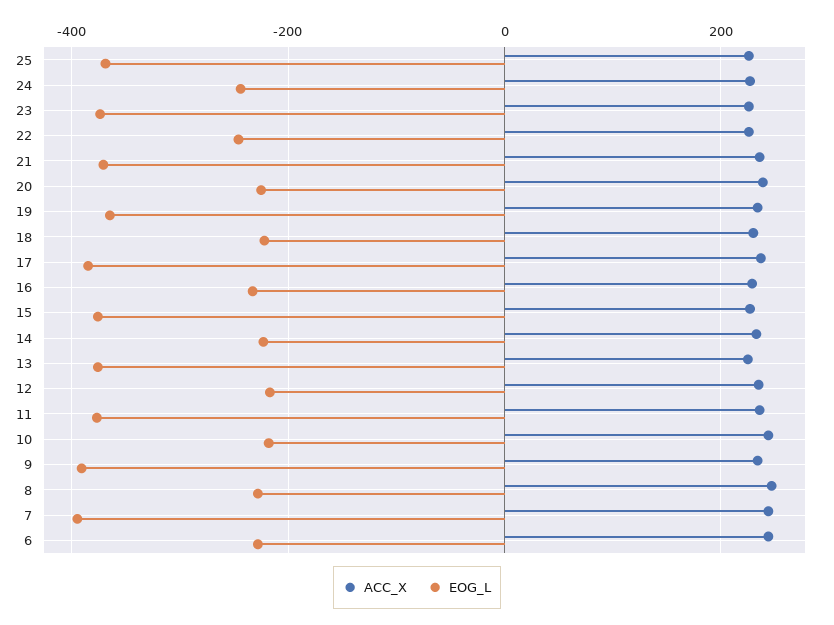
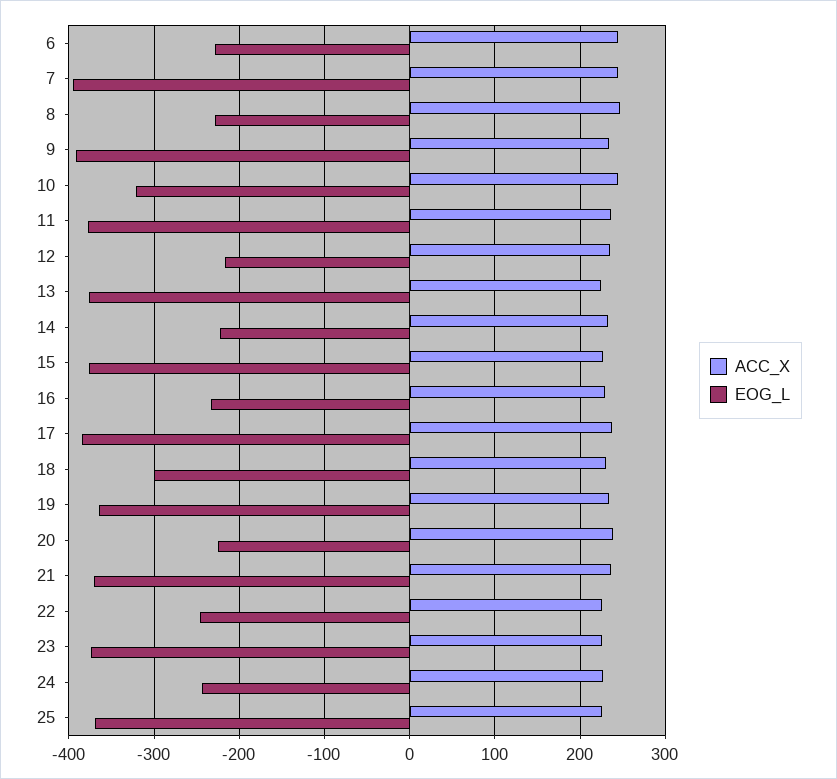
  {
    "ACC_X": {
      "25": 230,
      "24": 230,
      "23": 230,
      "22": 230,
      "21": 240,
      "20": 240,
      "19": 230,
      "18": 230,
      "17": 240,
      "16": 230,
      "15": 230,
      "14": 230,
      "13": 230,
      "12": 240,
      "11": 240,
      "10": 240,
      "9": 230,
      "8": 250,
      "7": 240,
      "6": 240
    },
    "EOG_L": {
      "25": -370,
      "24": -240,
      "23": -370,
      "22": -250,
      "21": -370,
      "20": -230,
      "19": -370,
-     "18": -220,
+     "18": -300,
      "17": -390,
      "16": -230,
      "15": -380,
      "14": -220,
      "13": -380,
      "12": -220,
      "11": -380,
-     "10": -220,
+     "10": -320,
      "9": -390,
      "8": -230,
      "7": -400,
      "6": -230
    }
  }

